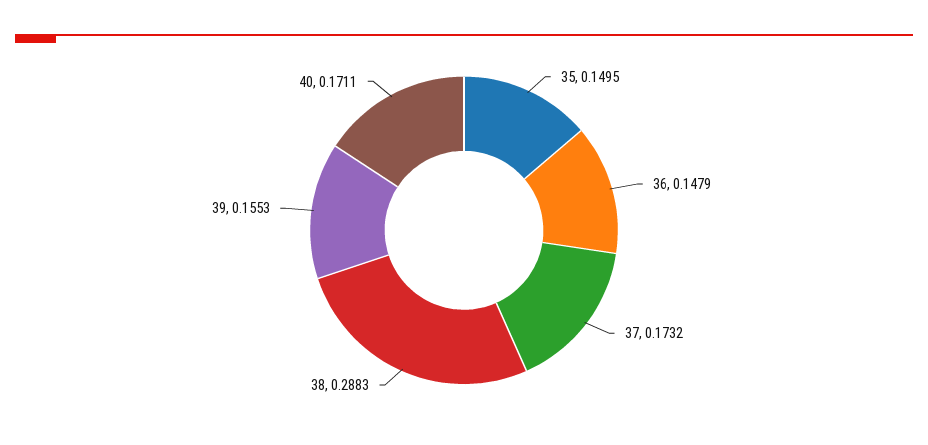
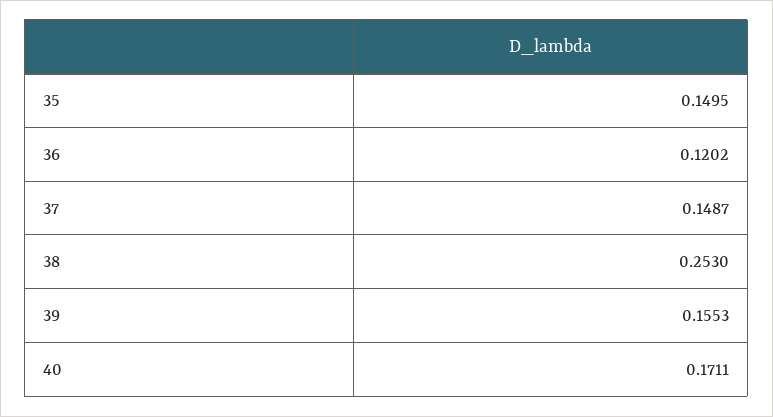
  {
    "35": 0.1495,
-   "36": 0.1479,
+   "36": 0.1202,
-   "37": 0.1732,
+   "37": 0.1487,
-   "38": 0.2883,
+   "38": 0.253,
    "39": 0.1553,
    "40": 0.1711
  }

